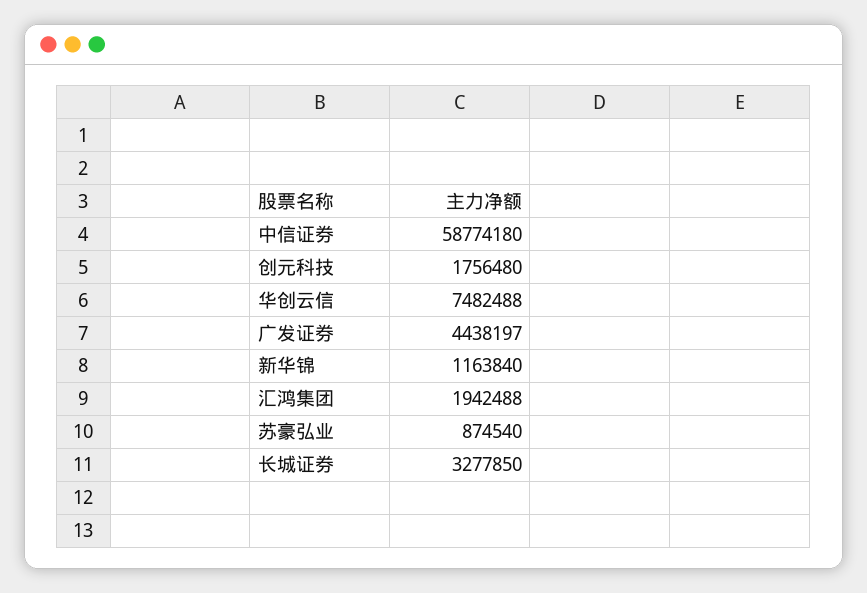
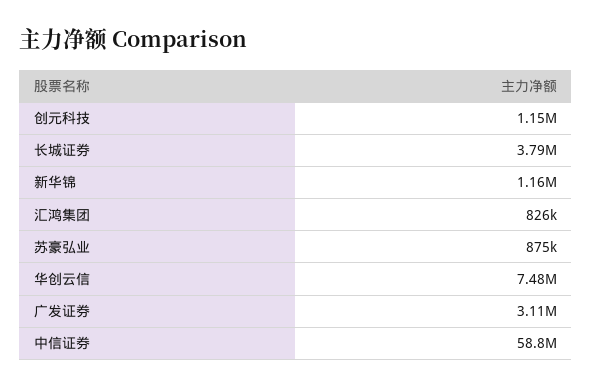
  {
    "中信证券": 58774180,
-   "创元科技": 1756480,
+   "创元科技": 1150000,
    "华创云信": 7482488,
-   "广发证券": 4438197,
+   "广发证券": 3110000,
    "新华锦": 1163840,
-   "汇鸿集团": 1942488,
+   "汇鸿集团": 826000,
    "苏豪弘业": 874540,
-   "长城证券": 3277850
+   "长城证券": 3790000
  }

